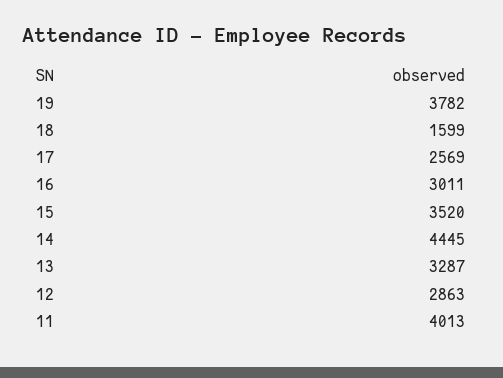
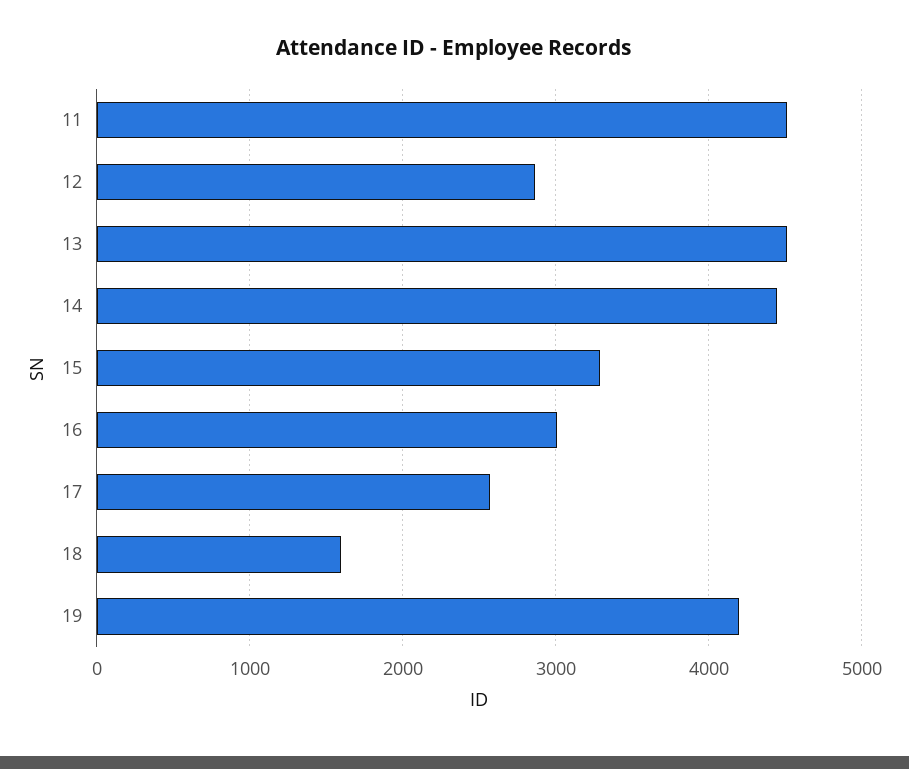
  {
-   "19": 3782,
+   "19": 4200,
    "18": 1599,
    "17": 2569,
    "16": 3011,
-   "15": 3520,
+   "15": 3300,
    "14": 4445,
-   "13": 3287,
+   "13": 4500,
    "12": 2863,
-   "11": 4013
+   "11": 4500
  }

